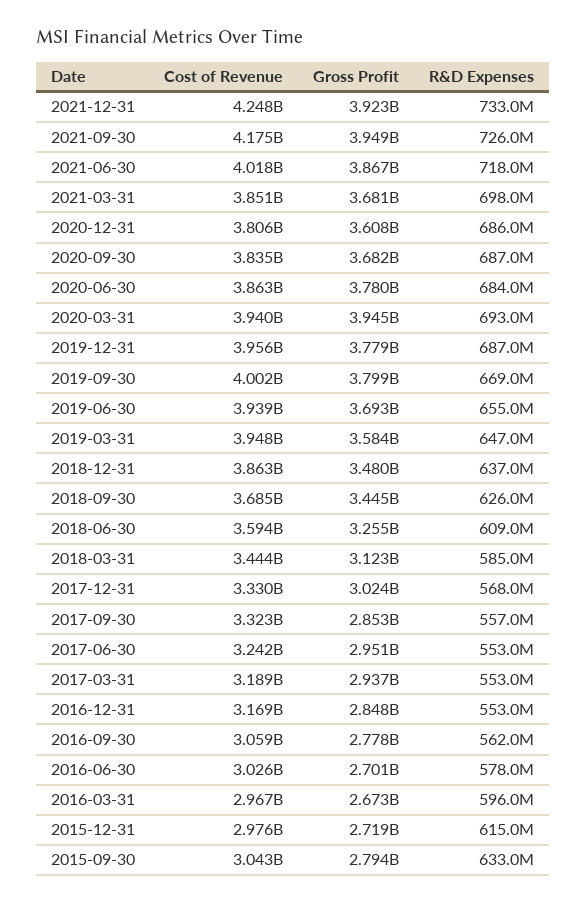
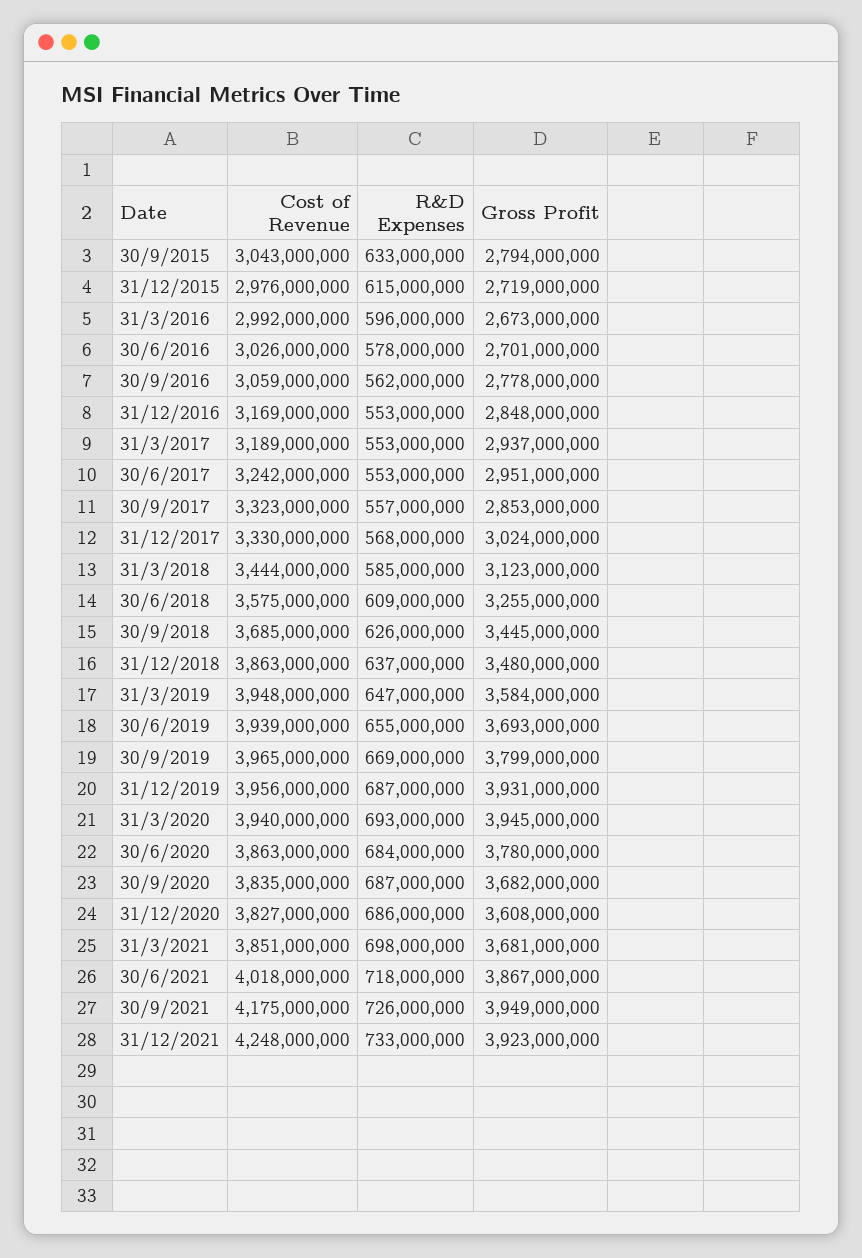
  {
    "Cost of Revenue": {
      "2021-12-31": 4248000000,
      "2021-09-30": 4175000000,
      "2021-06-30": 4018000000,
      "2021-03-31": 3851000000,
-     "2020-12-31": 3806000000,
+     "2020-12-31": 3827000000,
      "2020-09-30": 3835000000,
      "2020-06-30": 3863000000,
      "2020-03-31": 3940000000,
      "2019-12-31": 3956000000,
-     "2019-09-30": 4002000000,
+     "2019-09-30": 3965000000,
      "2019-06-30": 3939000000,
      "2019-03-31": 3948000000,
      "2018-12-31": 3863000000,
      "2018-09-30": 3685000000,
-     "2018-06-30": 3594000000,
+     "2018-06-30": 3575000000,
      "2018-03-31": 3444000000,
      "2017-12-31": 3330000000,
      "2017-09-30": 3323000000,
      "2017-06-30": 3242000000,
      "2017-03-31": 3189000000,
      "2016-12-31": 3169000000,
      "2016-09-30": 3059000000,
      "2016-06-30": 3026000000,
-     "2016-03-31": 2967000000,
+     "2016-03-31": 2992000000,
      "2015-12-31": 2976000000,
      "2015-09-30": 3043000000
    },
    "Gross Profit": {
      "2021-12-31": 3923000000,
      "2021-09-30": 3949000000,
      "2021-06-30": 3867000000,
      "2021-03-31": 3681000000,
      "2020-12-31": 3608000000,
      "2020-09-30": 3682000000,
      "2020-06-30": 3780000000,
      "2020-03-31": 3945000000,
-     "2019-12-31": 3779000000,
+     "2019-12-31": 3931000000,
      "2019-09-30": 3799000000,
      "2019-06-30": 3693000000,
      "2019-03-31": 3584000000,
      "2018-12-31": 3480000000,
      "2018-09-30": 3445000000,
      "2018-06-30": 3255000000,
      "2018-03-31": 3123000000,
      "2017-12-31": 3024000000,
      "2017-09-30": 2853000000,
      "2017-06-30": 2951000000,
      "2017-03-31": 2937000000,
      "2016-12-31": 2848000000,
      "2016-09-30": 2778000000,
      "2016-06-30": 2701000000,
      "2016-03-31": 2673000000,
      "2015-12-31": 2719000000,
      "2015-09-30": 2794000000
    },
    "R&D Expenses": {
      "2021-12-31": 733000000,
      "2021-09-30": 726000000,
      "2021-06-30": 718000000,
      "2021-03-31": 698000000,
      "2020-12-31": 686000000,
      "2020-09-30": 687000000,
      "2020-06-30": 684000000,
      "2020-03-31": 693000000,
      "2019-12-31": 687000000,
      "2019-09-30": 669000000,
      "2019-06-30": 655000000,
      "2019-03-31": 647000000,
      "2018-12-31": 637000000,
      "2018-09-30": 626000000,
      "2018-06-30": 609000000,
      "2018-03-31": 585000000,
      "2017-12-31": 568000000,
      "2017-09-30": 557000000,
      "2017-06-30": 553000000,
      "2017-03-31": 553000000,
      "2016-12-31": 553000000,
      "2016-09-30": 562000000,
      "2016-06-30": 578000000,
      "2016-03-31": 596000000,
      "2015-12-31": 615000000,
      "2015-09-30": 633000000
    }
  }

